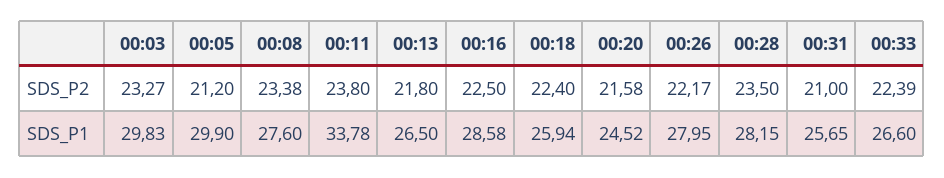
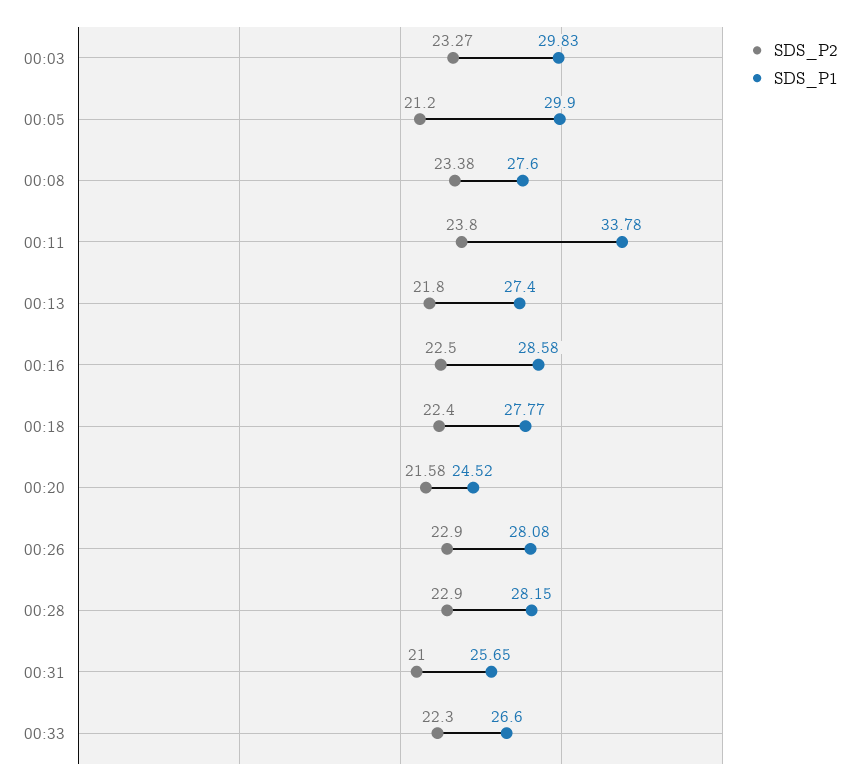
  {
    "SDS_P2": {
      "00:03": 23.27,
      "00:05": 21.2,
      "00:08": 23.38,
      "00:11": 23.8,
      "00:13": 21.8,
      "00:16": 22.5,
      "00:18": 22.4,
      "00:20": 21.58,
-     "00:26": 22.17,
+     "00:26": 22.9,
-     "00:28": 23.5,
+     "00:28": 22.9,
      "00:31": 21,
-     "00:33": 22.39
+     "00:33": 22.3
    },
    "SDS_P1": {
      "00:03": 29.83,
      "00:05": 29.9,
      "00:08": 27.6,
      "00:11": 33.78,
-     "00:13": 26.5,
+     "00:13": 27.4,
      "00:16": 28.58,
-     "00:18": 25.94,
+     "00:18": 27.77,
      "00:20": 24.52,
-     "00:26": 27.95,
+     "00:26": 28.08,
      "00:28": 28.15,
      "00:31": 25.65,
      "00:33": 26.6
    }
  }

